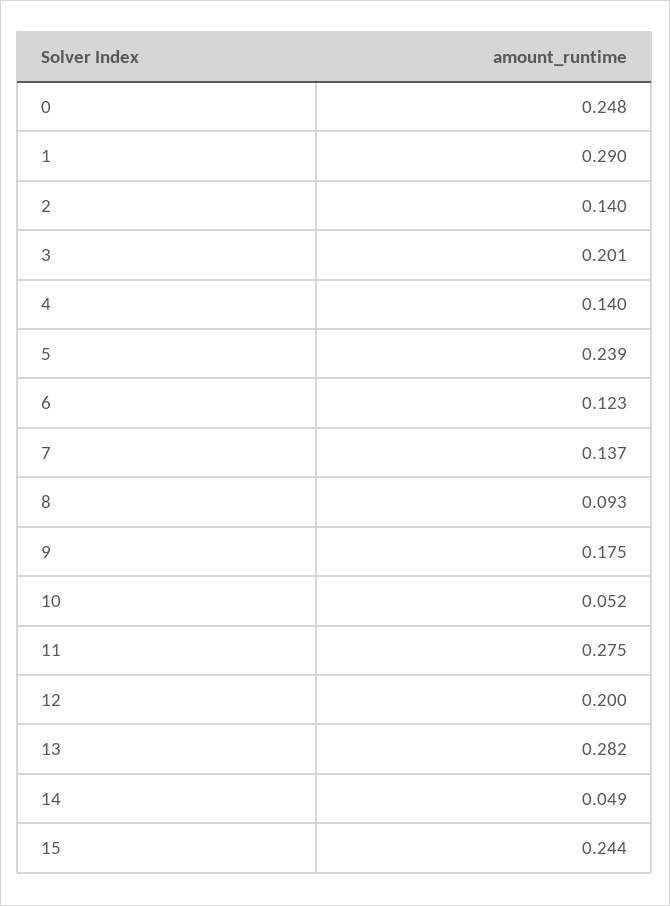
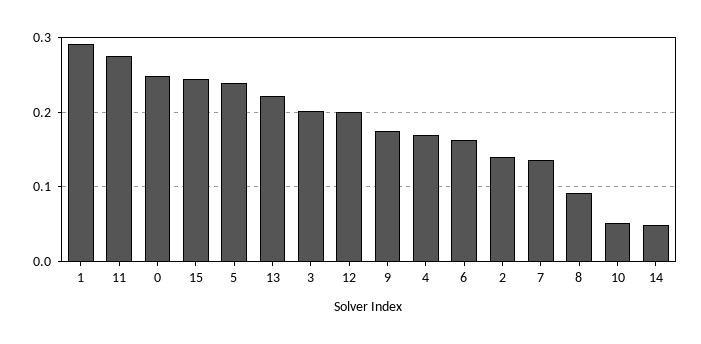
  {
    "0": 0.248,
    "1": 0.29,
    "2": 0.14,
    "3": 0.201,
-   "4": 0.14,
+   "4": 0.17,
    "5": 0.239,
-   "6": 0.123,
+   "6": 0.16,
    "7": 0.137,
    "8": 0.093,
    "9": 0.175,
    "10": 0.052,
    "11": 0.275,
    "12": 0.2,
-   "13": 0.282,
+   "13": 0.22,
    "14": 0.049,
    "15": 0.244
  }

